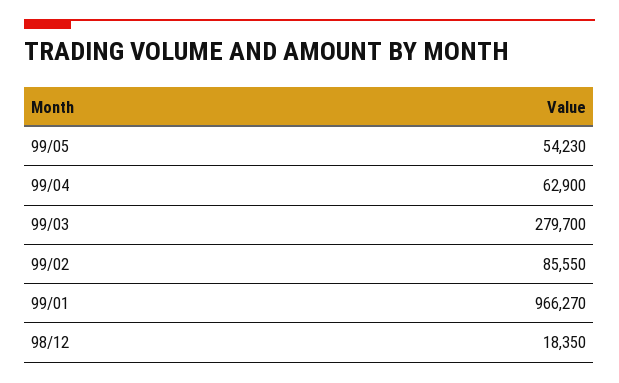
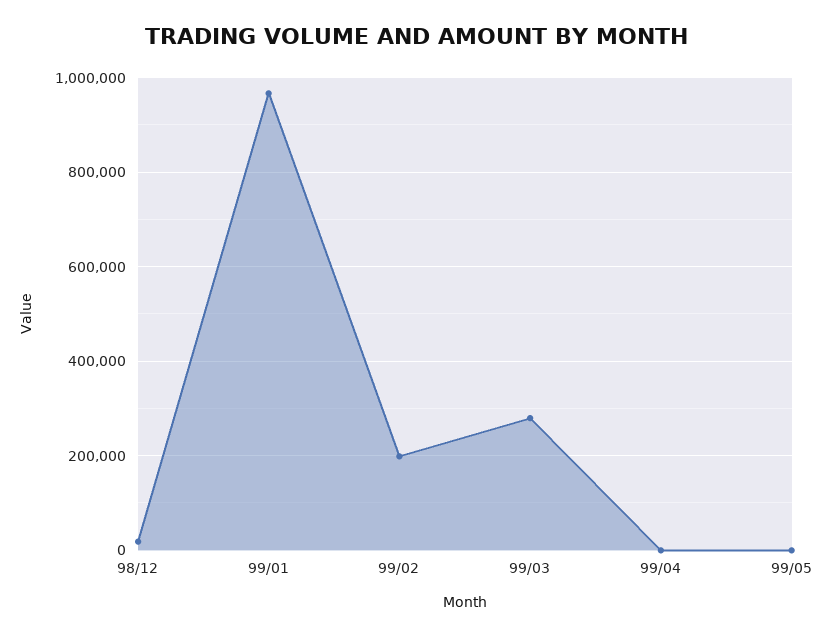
  {
-   "99/05": 54230,
+   "99/05": 0,
-   "99/04": 62900,
+   "99/04": 0,
    "99/03": 279700,
-   "99/02": 85550,
+   "99/02": 200000,
    "99/01": 966270,
    "98/12": 18350
  }

